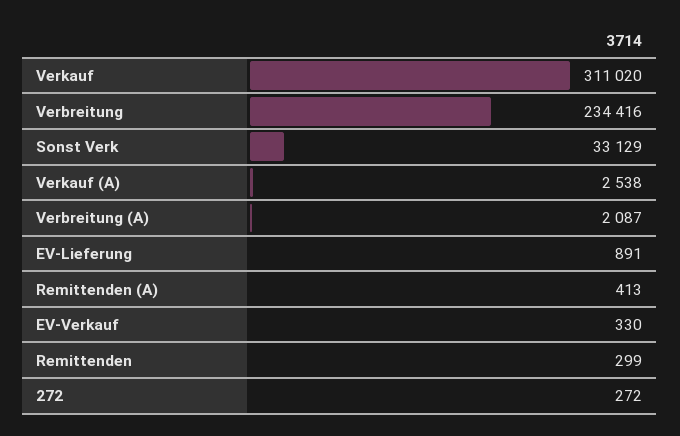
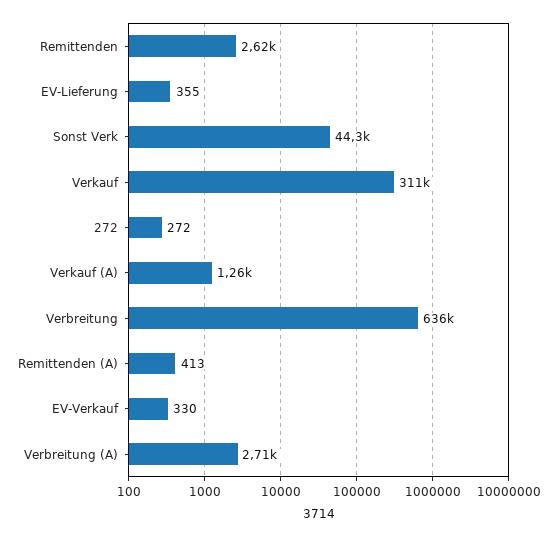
  {
    "Verkauf": 311020,
-   "Verbreitung": 234416,
+   "Verbreitung": 636000,
-   "Sonst Verk": 33129,
+   "Sonst Verk": 44300,
-   "Verkauf (A)": 2538,
+   "Verkauf (A)": 1260,
-   "Verbreitung (A)": 2087,
+   "Verbreitung (A)": 2710,
-   "EV-Lieferung": 891,
+   "EV-Lieferung": 355,
    "Remittenden (A)": 413,
    "EV-Verkauf": 330,
-   "Remittenden": 299,
+   "Remittenden": 2620,
    "272": 272
  }

